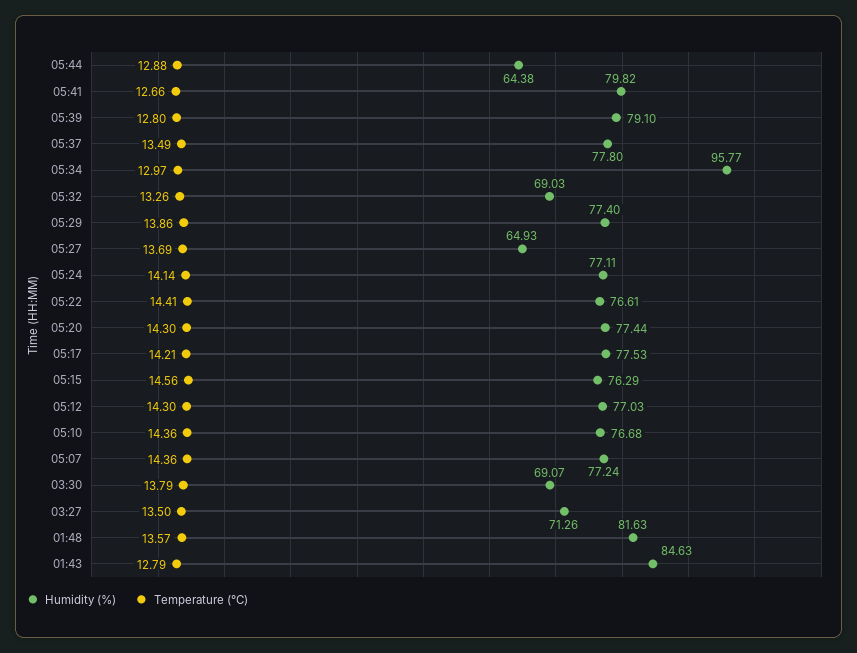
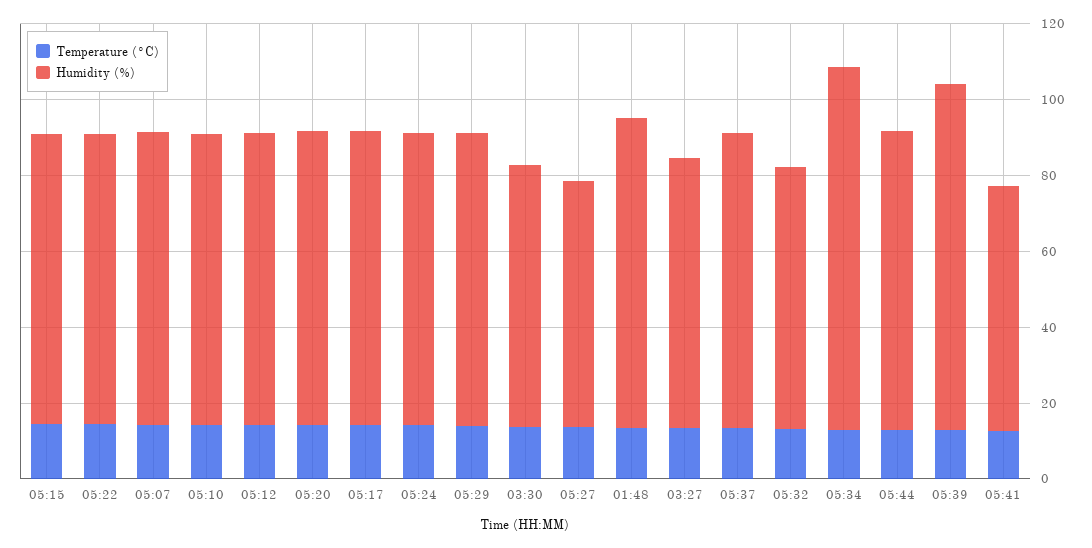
  {
    "Humidity (%)": {
-     "05:44": 64.38,
+     "05:44": 80,
-     "05:41": 79.82,
+     "05:41": 65,
-     "05:39": 79.1,
+     "05:39": 90,
      "05:37": 77.8,
      "05:34": 95.77,
      "05:32": 69.03,
      "05:29": 77.4,
      "05:27": 64.93,
      "05:24": 77.11,
      "05:22": 76.61,
      "05:20": 77.44,
      "05:17": 77.53,
      "05:15": 76.29,
      "05:12": 77.03,
      "05:10": 76.68,
      "05:07": 77.24,
      "03:30": 69.07,
      "03:27": 71.26,
-     "01:48": 81.63,
+     "01:48": 81.63
-     "01:43": 84.63
    },
    "Temperature (°C)": {
      "05:44": 12.88,
      "05:41": 12.66,
      "05:39": 12.8,
      "05:37": 13.49,
      "05:34": 12.97,
      "05:32": 13.26,
      "05:29": 13.86,
      "05:27": 13.69,
      "05:24": 14.14,
      "05:22": 14.41,
      "05:20": 14.3,
      "05:17": 14.21,
      "05:15": 14.56,
      "05:12": 14.3,
      "05:10": 14.36,
      "05:07": 14.36,
      "03:30": 13.79,
      "03:27": 13.5,
-     "01:48": 13.57,
+     "01:48": 13.57
-     "01:43": 12.79
    }
  }

